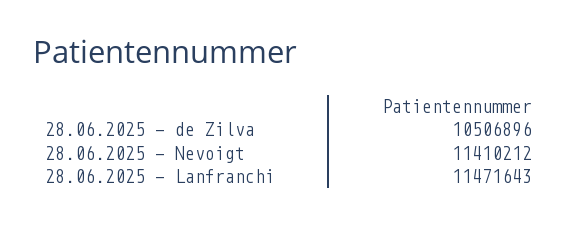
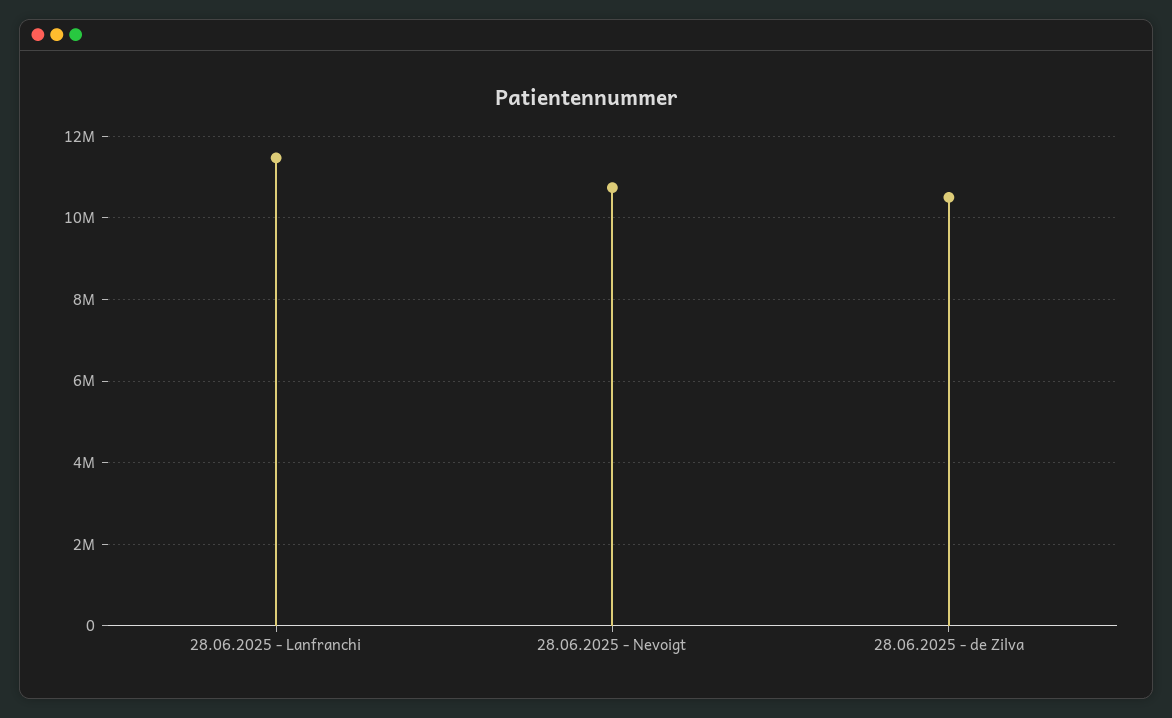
  {
    "28.06.2025 - de Zilva": 10506896,
-   "28.06.2025 - Nevoigt": 11410212,
+   "28.06.2025 - Nevoigt": 10800000,
    "28.06.2025 - Lanfranchi": 11471643
  }

